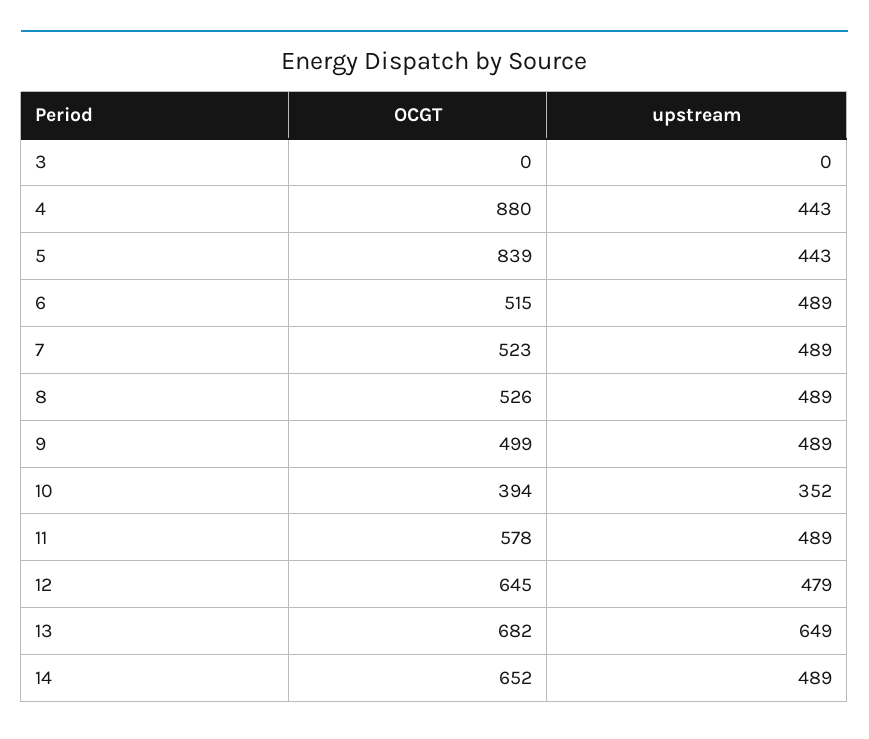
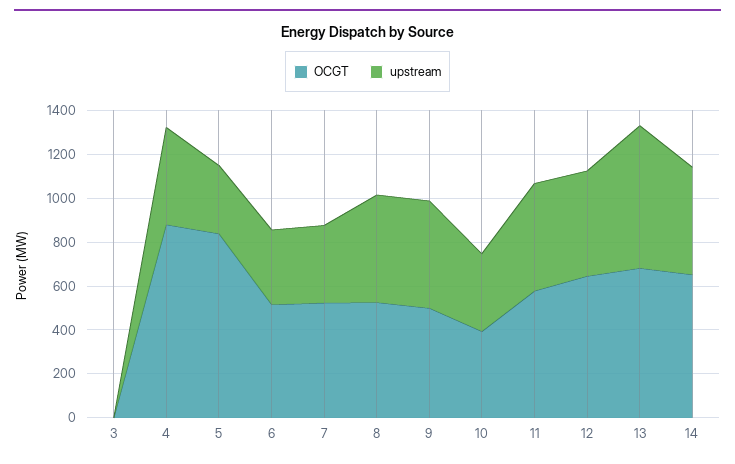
  {
    "OCGT": {
      "3": 0,
      "4": 880,
      "5": 839,
      "6": 515,
      "7": 523,
      "8": 526,
      "9": 499,
      "10": 394,
      "11": 578,
      "12": 645,
      "13": 682,
      "14": 652
    },
    "upstream": {
      "3": 0,
      "4": 443,
-     "5": 443,
+     "5": 300,
-     "6": 489,
+     "6": 350,
-     "7": 489,
+     "7": 350,
      "8": 489,
      "9": 489,
      "10": 352,
      "11": 489,
      "12": 479,
      "13": 649,
      "14": 489
    }
  }

